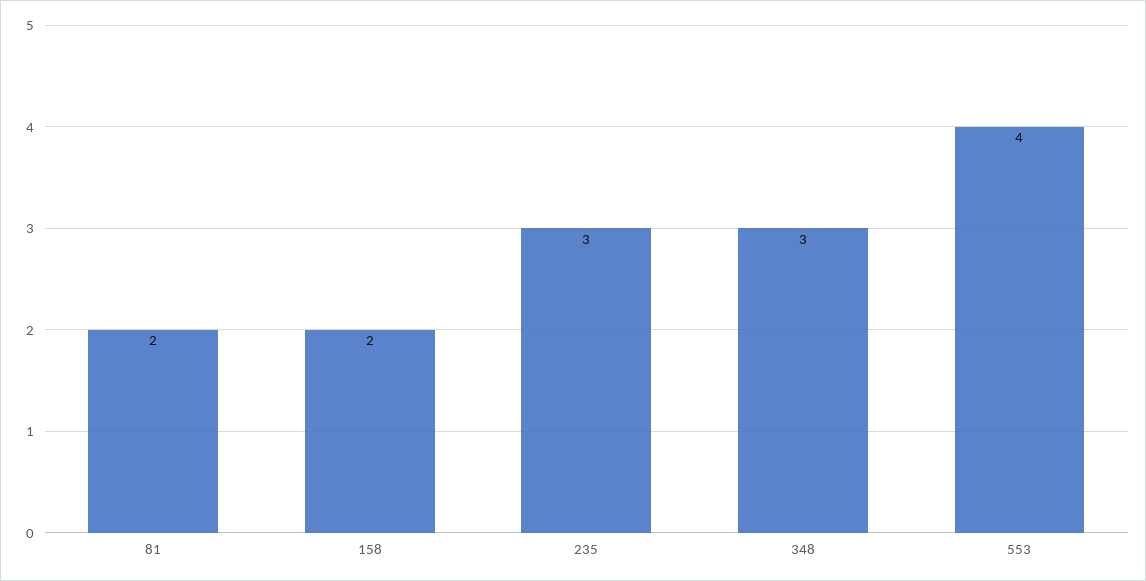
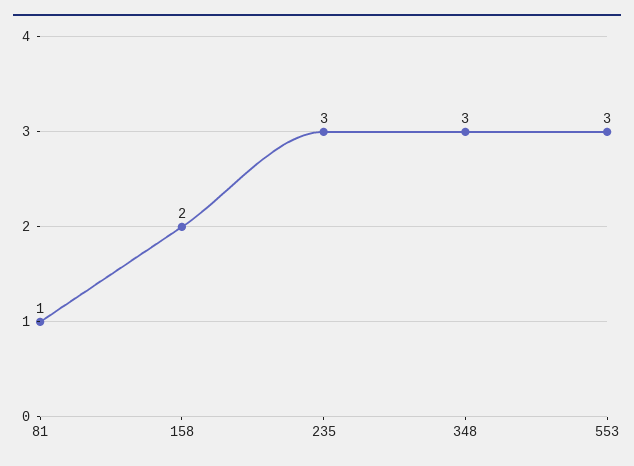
  {
-   "81": 2,
+   "81": 1,
    "158": 2,
    "235": 3,
    "348": 3,
-   "553": 4
+   "553": 3
  }

